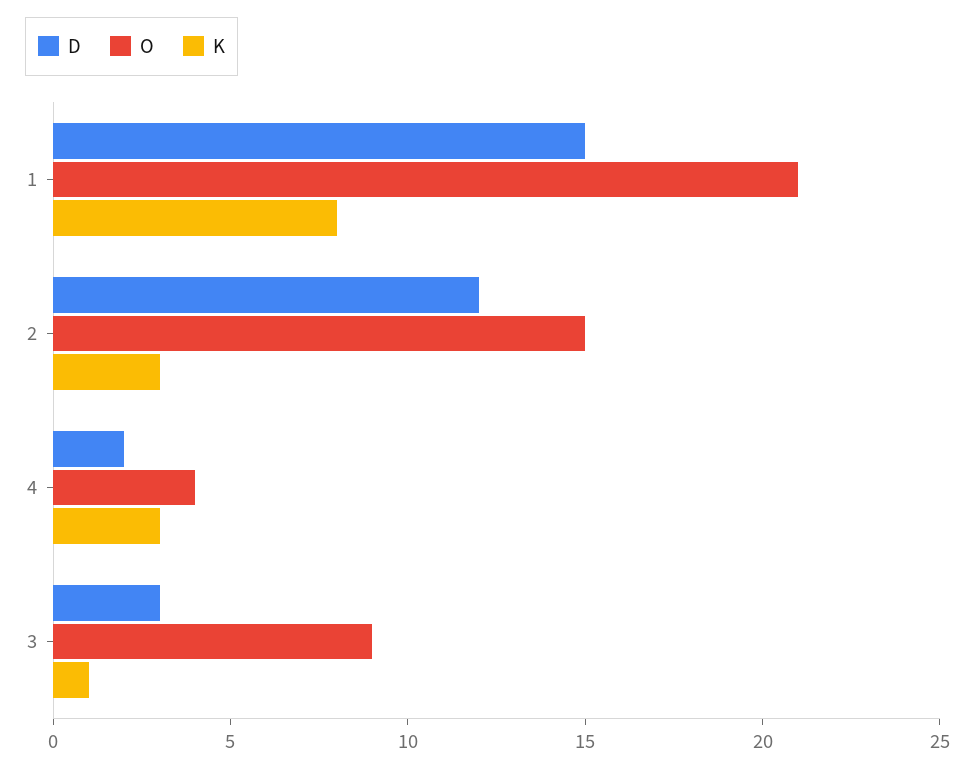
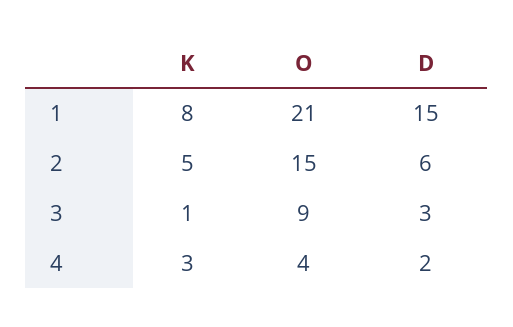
  {
    "D": {
      "1": 15,
-     "2": 12,
+     "2": 6,
      "4": 2,
      "3": 3
    },
    "O": {
      "1": 21,
      "2": 15,
      "4": 4,
      "3": 9
    },
    "K": {
      "1": 8,
-     "2": 3,
+     "2": 5,
      "4": 3,
      "3": 1
    }
  }

